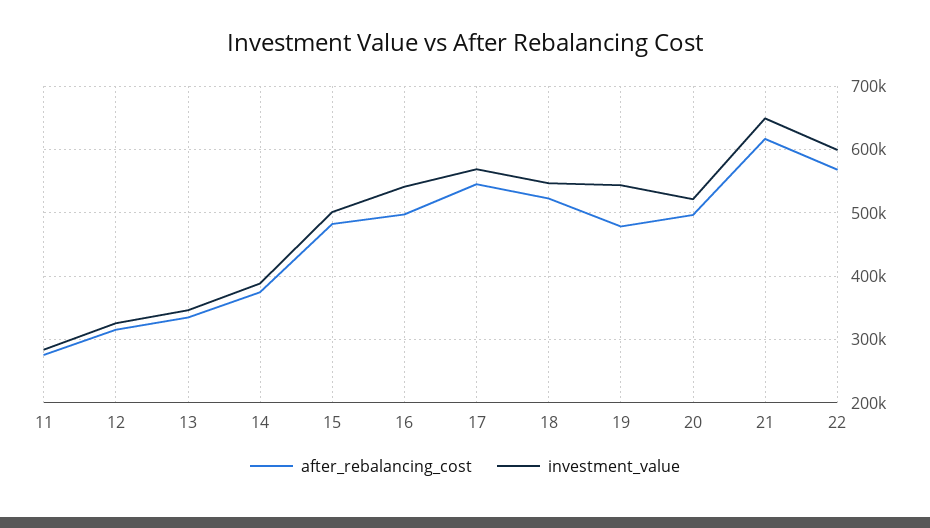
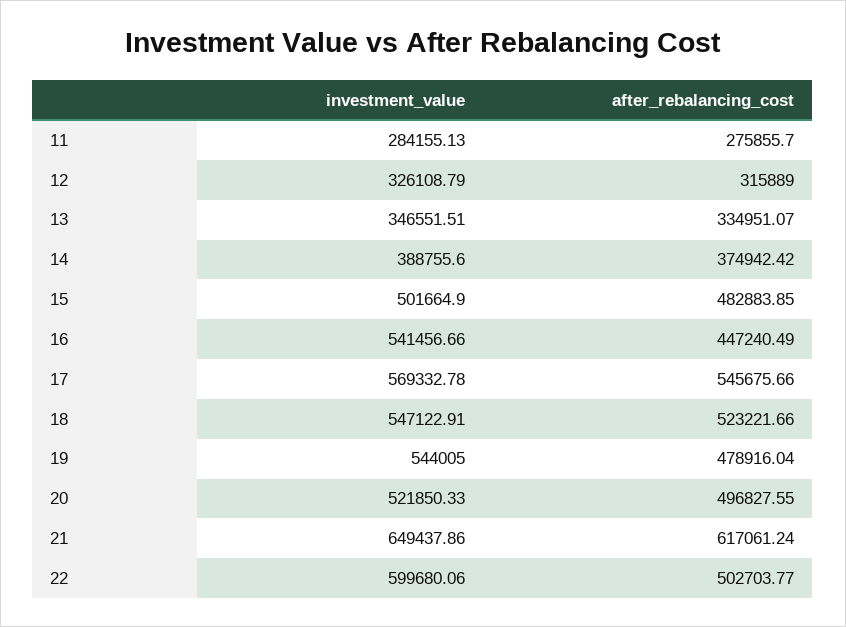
  {
    "after_rebalancing_cost": {
      "11": 275855.7,
      "12": 315889,
      "13": 334951.07,
      "14": 374942.42,
      "15": 482883.85,
-     "16": 500000,
+     "16": 447240.49,
      "17": 545675.66,
      "18": 523221.66,
      "19": 478916.04,
      "20": 496827.55,
      "21": 617061.24,
-     "22": 570000
+     "22": 502703.77
    },
    "investment_value": {
      "11": 284155.13,
      "12": 326108.79,
      "13": 346551.51,
      "14": 388755.6,
      "15": 501664.9,
      "16": 541456.66,
      "17": 569332.78,
      "18": 547122.91,
      "19": 544005,
      "20": 521850.33,
      "21": 649437.86,
      "22": 599680.06
    }
  }

